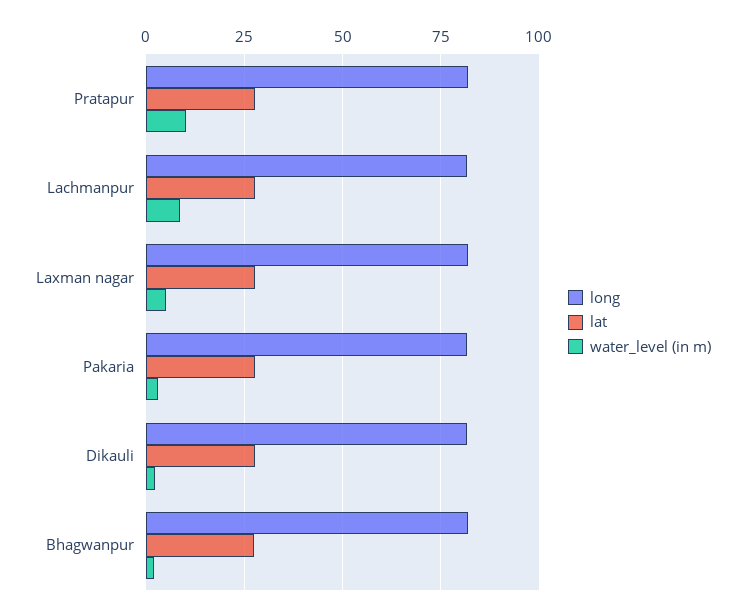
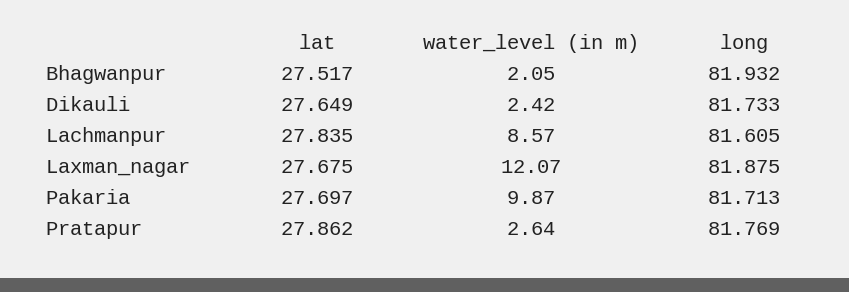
  {
    "long": {
      "Pratapur": 81.769,
      "Lachmanpur": 81.605,
      "Laxman nagar": 81.875,
      "Pakaria": 81.713,
      "Dikauli": 81.733,
      "Bhagwanpur": 81.932
    },
    "lat": {
      "Pratapur": 27.862,
      "Lachmanpur": 27.835,
      "Laxman nagar": 27.675,
      "Pakaria": 27.697,
      "Dikauli": 27.649,
      "Bhagwanpur": 27.517
    },
    "water_level (in m)": {
-     "Pratapur": 10,
+     "Pratapur": 2.64,
      "Lachmanpur": 8.57,
-     "Laxman nagar": 5,
+     "Laxman nagar": 12.07,
-     "Pakaria": 2.5,
+     "Pakaria": 9.87,
      "Dikauli": 2.42,
      "Bhagwanpur": 2.05
    }
  }

